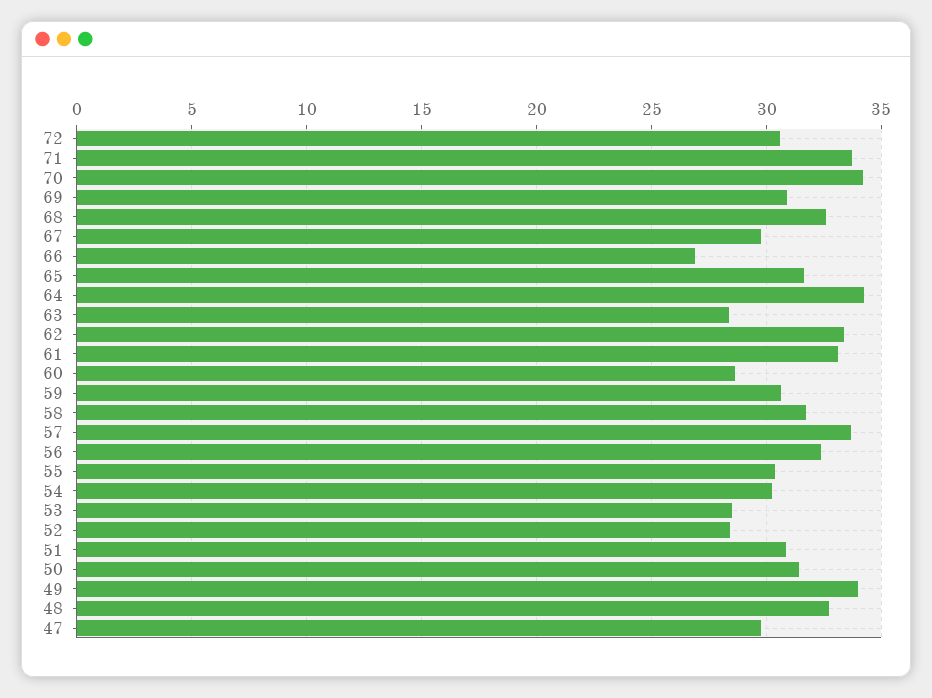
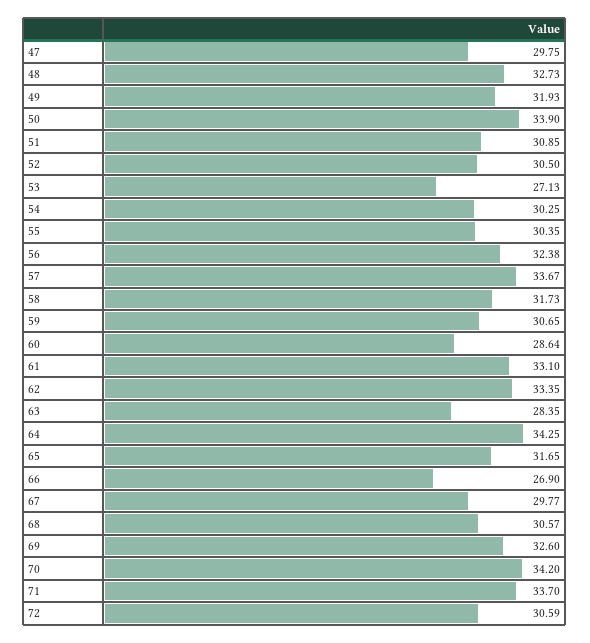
  {
    "72": 30.59,
    "71": 33.7,
    "70": 34.2,
-   "69": 31,
+   "69": 32.6,
-   "68": 32.5,
+   "68": 30.57,
    "67": 29.77,
    "66": 26.9,
    "65": 31.65,
    "64": 34.25,
    "63": 28.35,
    "62": 33.35,
    "61": 33.1,
    "60": 28.64,
    "59": 30.65,
    "58": 31.73,
    "57": 33.67,
    "56": 32.38,
    "55": 30.35,
    "54": 30.25,
-   "53": 28.5,
+   "53": 27.13,
-   "52": 28.5,
+   "52": 30.5,
    "51": 30.85,
-   "50": 31.5,
+   "50": 33.9,
-   "49": 34,
+   "49": 31.93,
    "48": 32.73,
    "47": 29.75
  }

